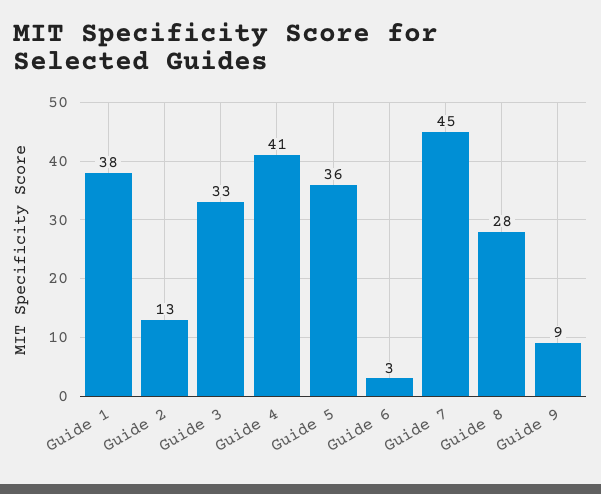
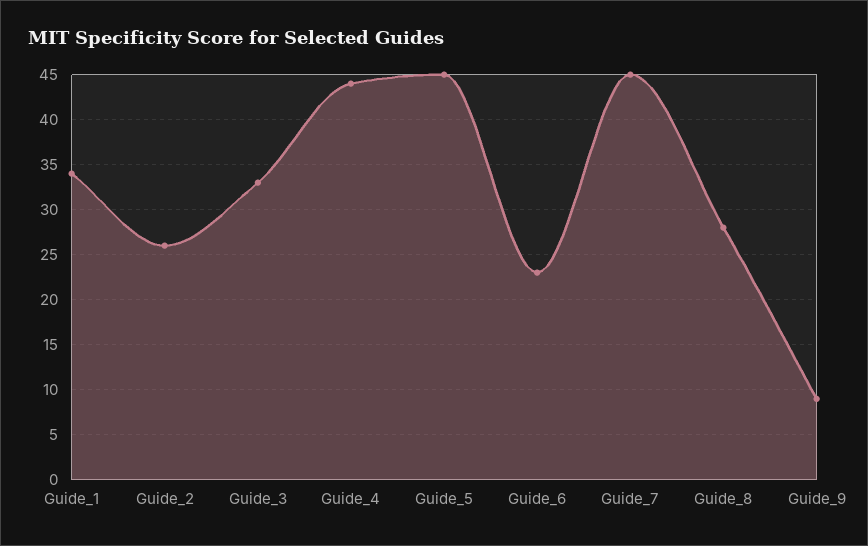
  {
-   "Guide 1": 38,
+   "Guide 1": 34,
-   "Guide 2": 13,
+   "Guide 2": 26,
    "Guide 3": 33,
-   "Guide 4": 41,
+   "Guide 4": 44,
-   "Guide 5": 36,
+   "Guide 5": 45,
-   "Guide 6": 3,
+   "Guide 6": 23,
    "Guide 7": 45,
    "Guide 8": 28,
    "Guide 9": 9
  }

